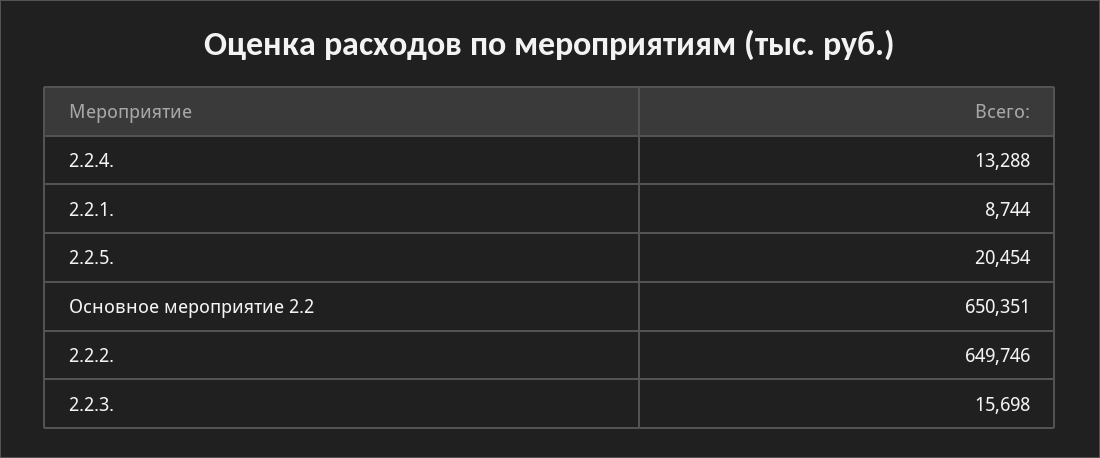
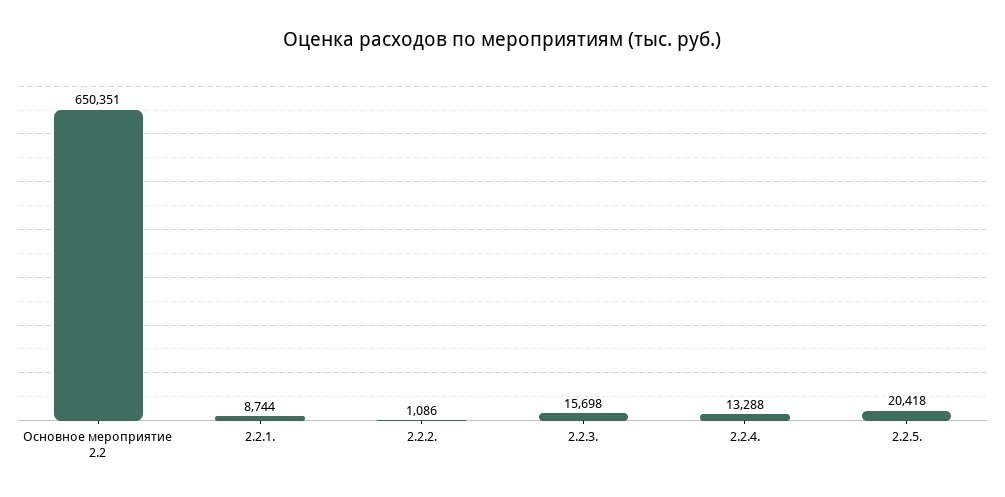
  {
    "2.2.4.": 13288,
    "2.2.1.": 8744,
-   "2.2.5.": 20454,
+   "2.2.5.": 20418,
    "Основное мероприятие 2.2": 650351,
-   "2.2.2.": 649746,
+   "2.2.2.": 1086,
    "2.2.3.": 15698
  }

